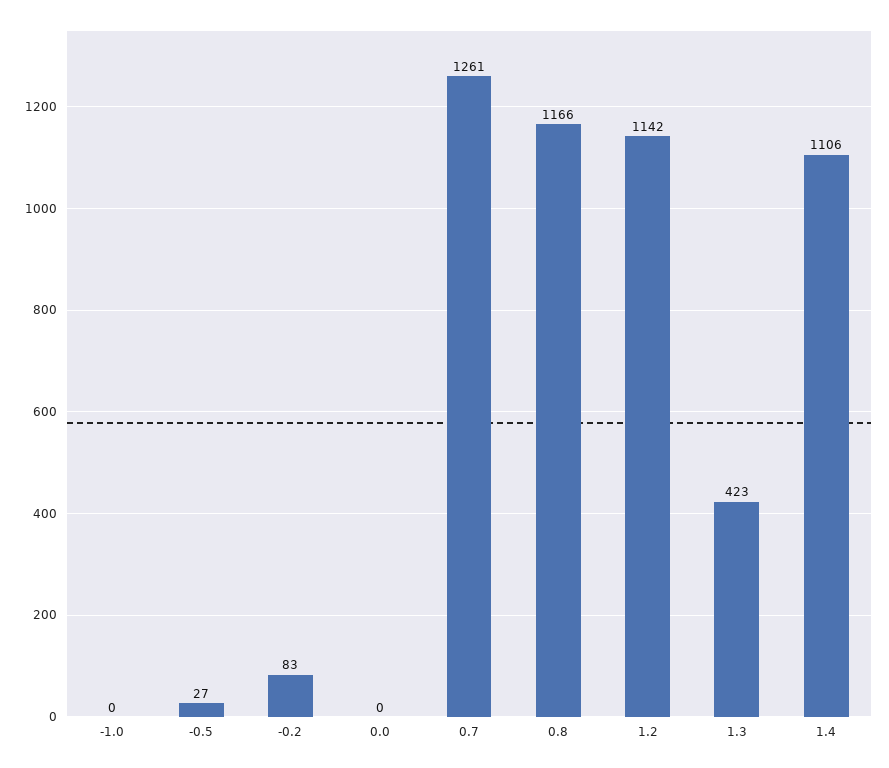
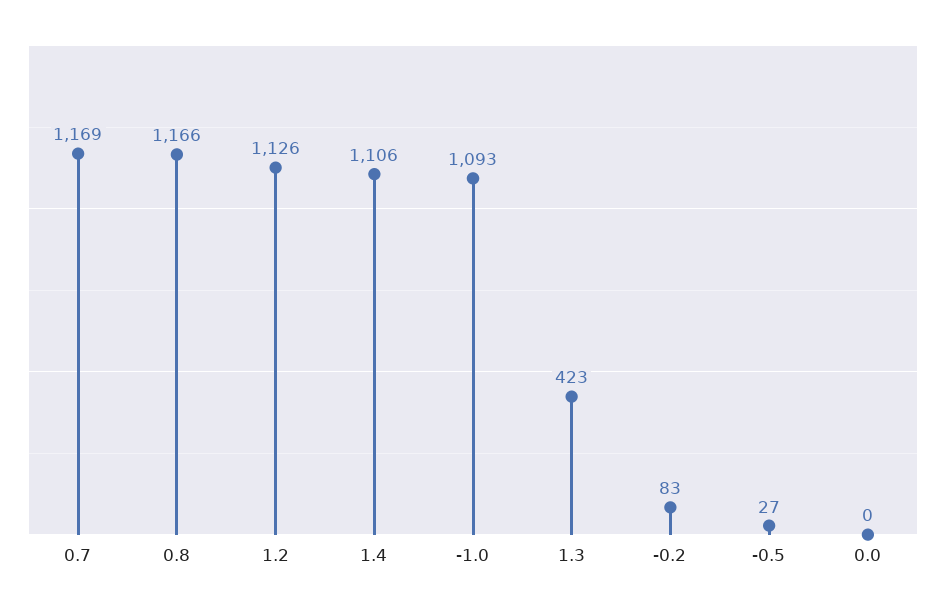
  {
-   "-1.0": 0,
+   "-1.0": 1093,
    "-0.5": 27,
    "-0.2": 83,
    "0.0": 0,
-   "0.7": 1261,
+   "0.7": 1169,
    "0.8": 1166,
-   "1.2": 1142,
+   "1.2": 1126,
    "1.3": 423,
    "1.4": 1106
  }

